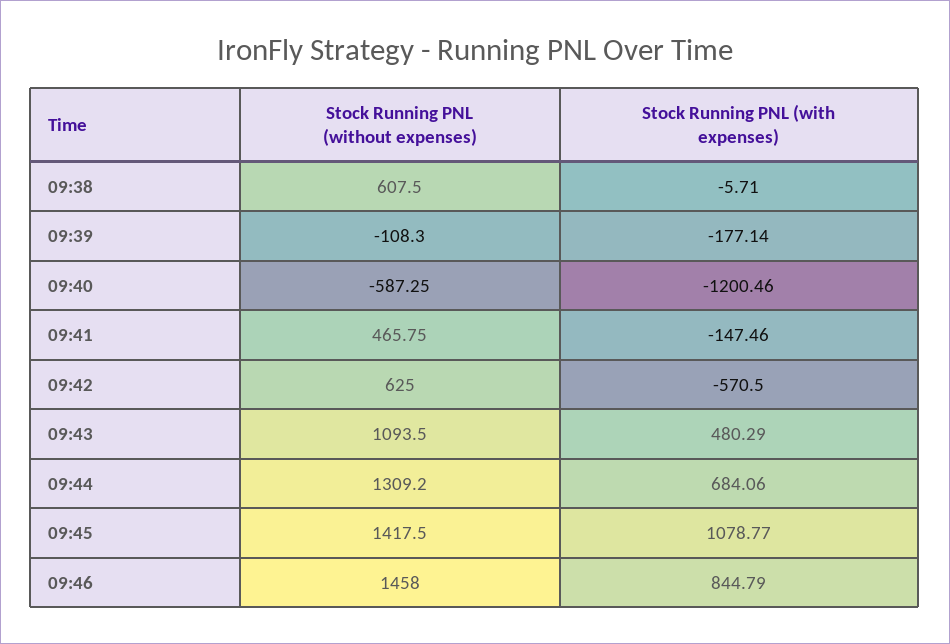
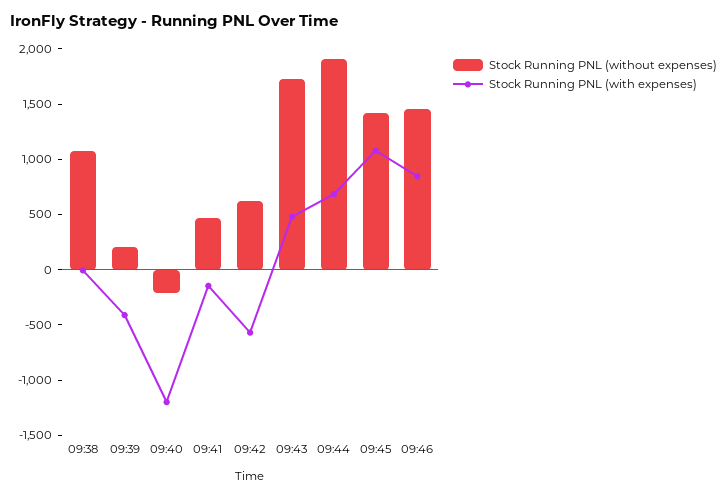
  {
    "Stock Running PNL (without expenses)": {
-     "09:38": 607.5,
+     "09:38": 1100,
-     "09:39": -108.3,
+     "09:39": 200,
-     "09:40": -587.25,
+     "09:40": -200,
      "09:41": 465.75,
      "09:42": 625,
-     "09:43": 1093.5,
+     "09:43": 1700,
-     "09:44": 1309.2,
+     "09:44": 1900,
      "09:45": 1417.5,
      "09:46": 1458
    },
    "Stock Running PNL (with expenses)": {
      "09:38": -5.71,
-     "09:39": -177.14,
+     "09:39": -400,
      "09:40": -1200.46,
      "09:41": -147.46,
      "09:42": -570.5,
      "09:43": 480.29,
      "09:44": 684.06,
      "09:45": 1078.77,
      "09:46": 844.79
    }
  }

